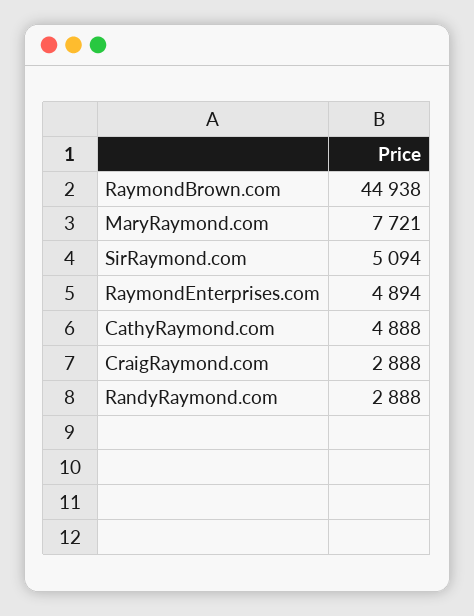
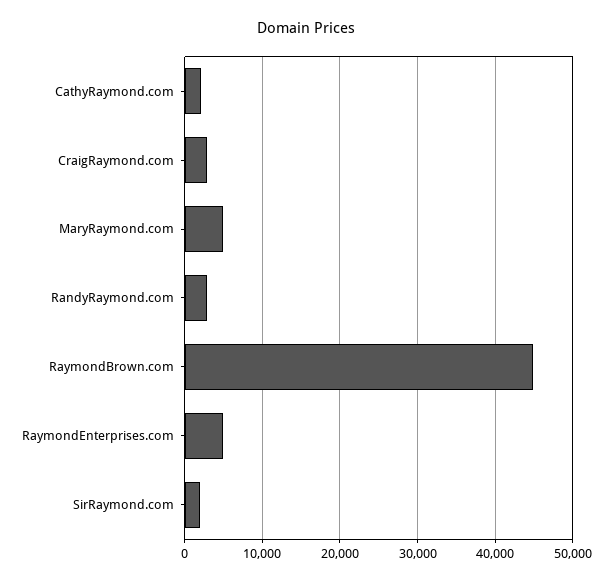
  {
    "RaymondBrown.com": 44938,
-   "MaryRaymond.com": 7721,
+   "MaryRaymond.com": 5000,
-   "SirRaymond.com": 5094,
+   "SirRaymond.com": 2000,
    "RaymondEnterprises.com": 4894,
-   "CathyRaymond.com": 4888,
+   "CathyRaymond.com": 2000,
    "CraigRaymond.com": 2888,
    "RandyRaymond.com": 2888
  }

